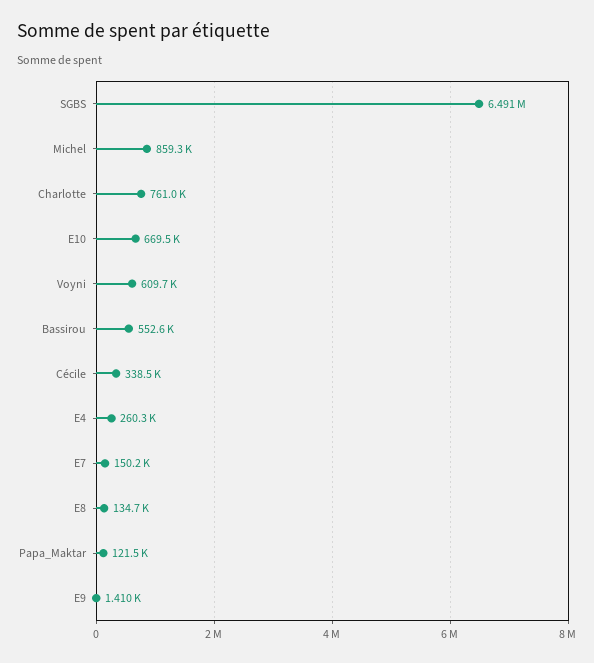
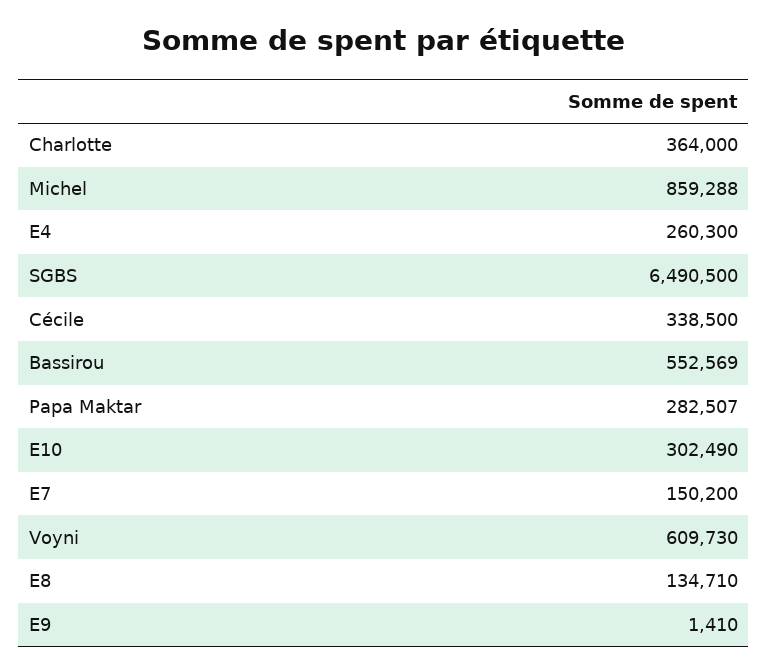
  {
    "SGBS": 6490500,
    "Michel": 859288,
-   "Charlotte": 761000,
+   "Charlotte": 364000,
-   "E10": 669500,
+   "E10": 302490,
    "Voyni": 609730,
    "Bassirou": 552569,
    "Cécile": 338500,
    "E4": 260300,
    "E7": 150200,
    "E8": 134710,
-   "Papa_Maktar": 121500,
+   "Papa_Maktar": 282507,
    "E9": 1410
  }

